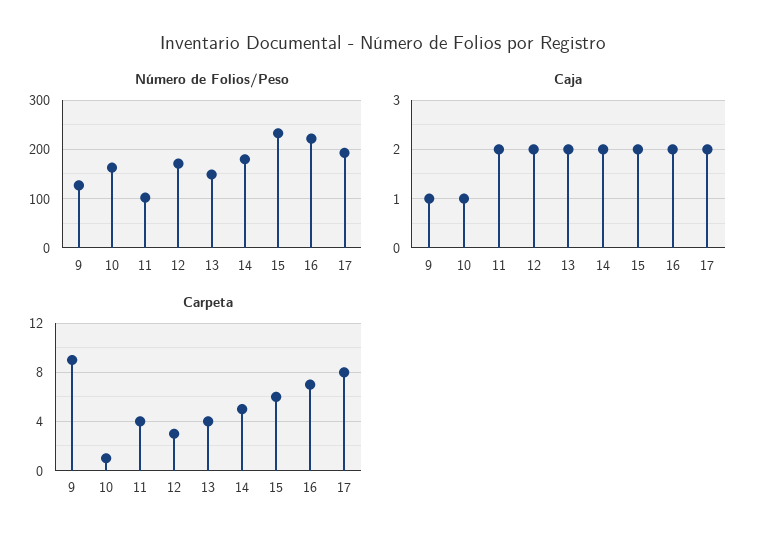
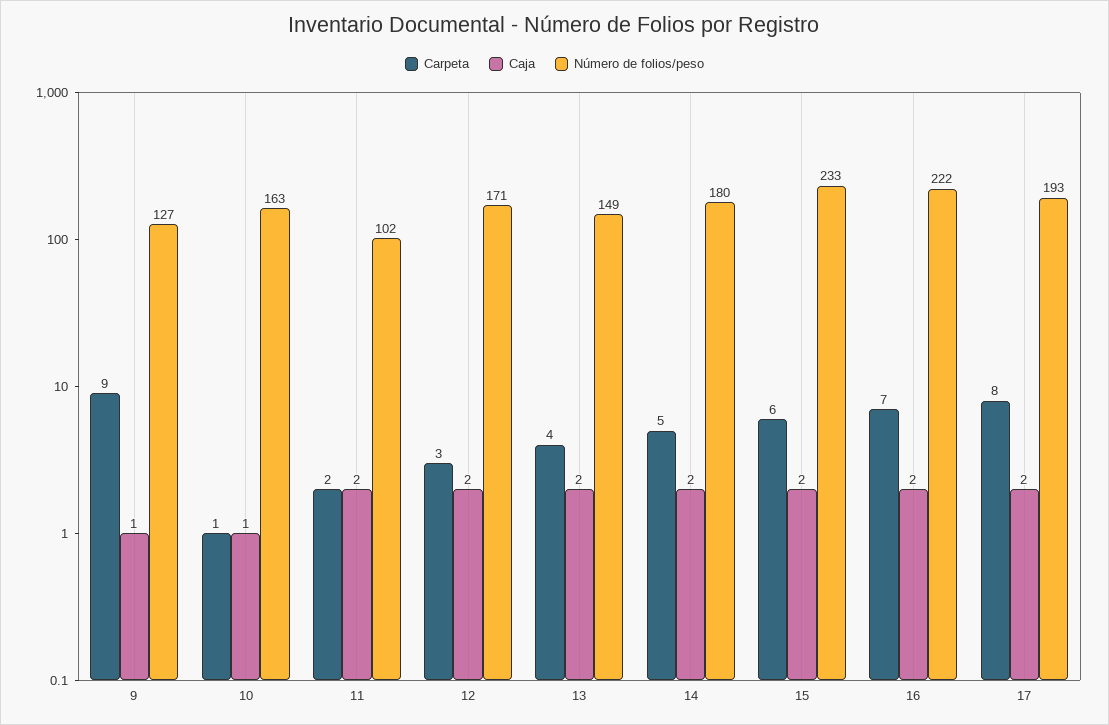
  {
    "Número de Folios/Peso": {
      "9": 127,
      "10": 163,
      "11": 102,
      "12": 171,
      "13": 149,
      "14": 180,
      "15": 233,
      "16": 222,
      "17": 193
    },
    "Caja": {
      "9": 1,
      "10": 1,
      "11": 2,
      "12": 2,
      "13": 2,
      "14": 2,
      "15": 2,
      "16": 2,
      "17": 2
    },
    "Carpeta": {
      "9": 9,
      "10": 1,
-     "11": 4,
+     "11": 2,
      "12": 3,
      "13": 4,
      "14": 5,
      "15": 6,
      "16": 7,
      "17": 8
    }
  }

